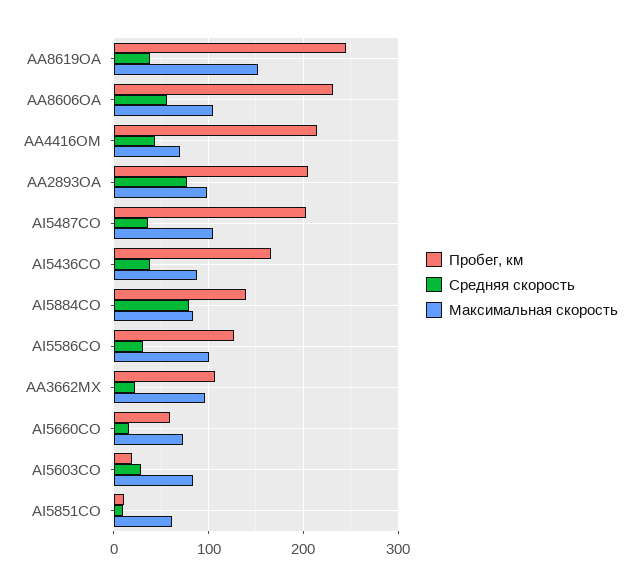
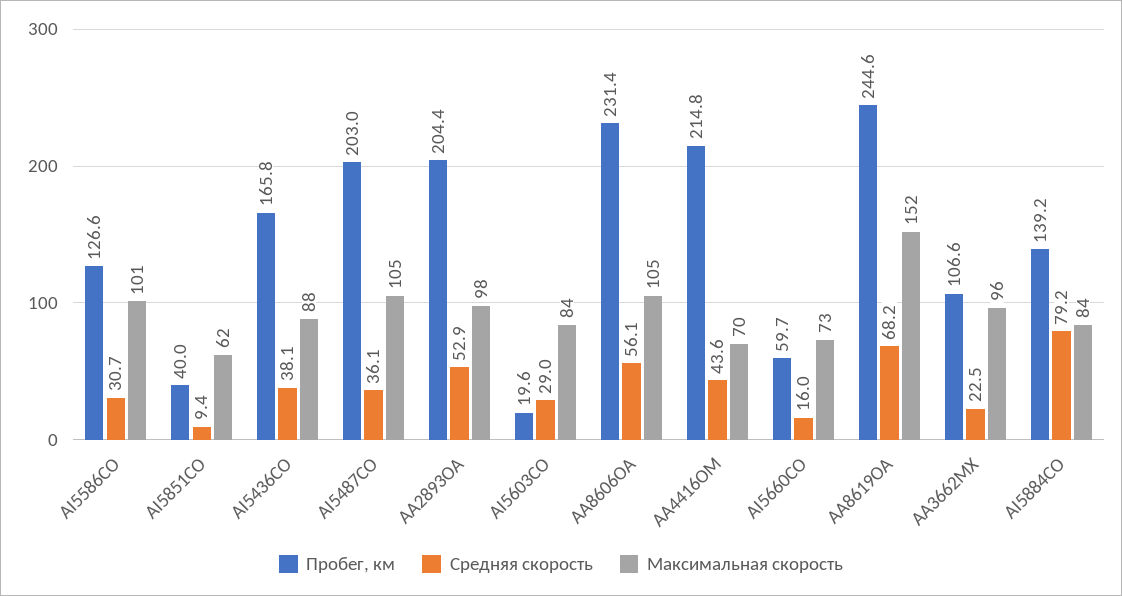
  {
    "Пробег, км": {
      "AA8619OA": 244.6,
      "AA8606OA": 231.4,
      "AA4416OM": 214.8,
      "AA2893OA": 204.4,
      "AI5487CO": 203,
      "AI5436CO": 165.8,
      "AI5884CO": 139.2,
      "AI5586CO": 126.6,
      "AA3662MX": 106.6,
      "AI5660CO": 59.7,
      "AI5603CO": 19.6,
-     "AI5851CO": 10
+     "AI5851CO": 40
    },
    "Средняя скорость": {
-     "AA8619OA": 40,
+     "AA8619OA": 68.2,
      "AA8606OA": 56.1,
      "AA4416OM": 43.6,
-     "AA2893OA": 80,
+     "AA2893OA": 52.9,
      "AI5487CO": 36.1,
      "AI5436CO": 38.1,
      "AI5884CO": 79.2,
      "AI5586CO": 30.7,
      "AA3662MX": 22.5,
      "AI5660CO": 16,
      "AI5603CO": 29,
      "AI5851CO": 9.4
    },
    "Максимальная скорость": {
      "AA8619OA": 152,
      "AA8606OA": 105,
      "AA4416OM": 70,
      "AA2893OA": 98,
      "AI5487CO": 105,
      "AI5436CO": 88,
      "AI5884CO": 84,
      "AI5586CO": 101,
      "AA3662MX": 96,
      "AI5660CO": 73,
      "AI5603CO": 84,
      "AI5851CO": 62
    }
  }

